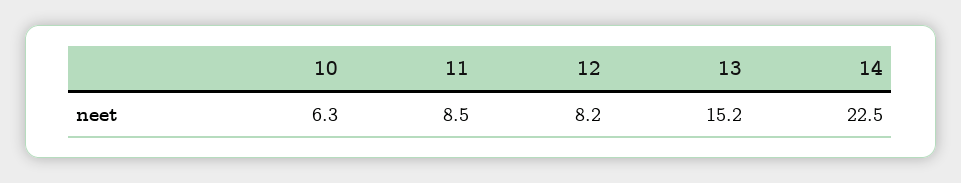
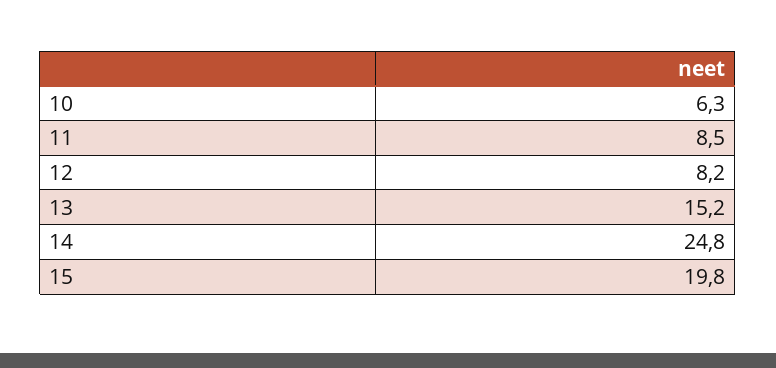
  {
    "10": 6.3,
    "11": 8.5,
    "12": 8.2,
    "13": 15.2,
-   "14": 22.5
+   "14": 24.8,
+   "15": 19.8
  }

